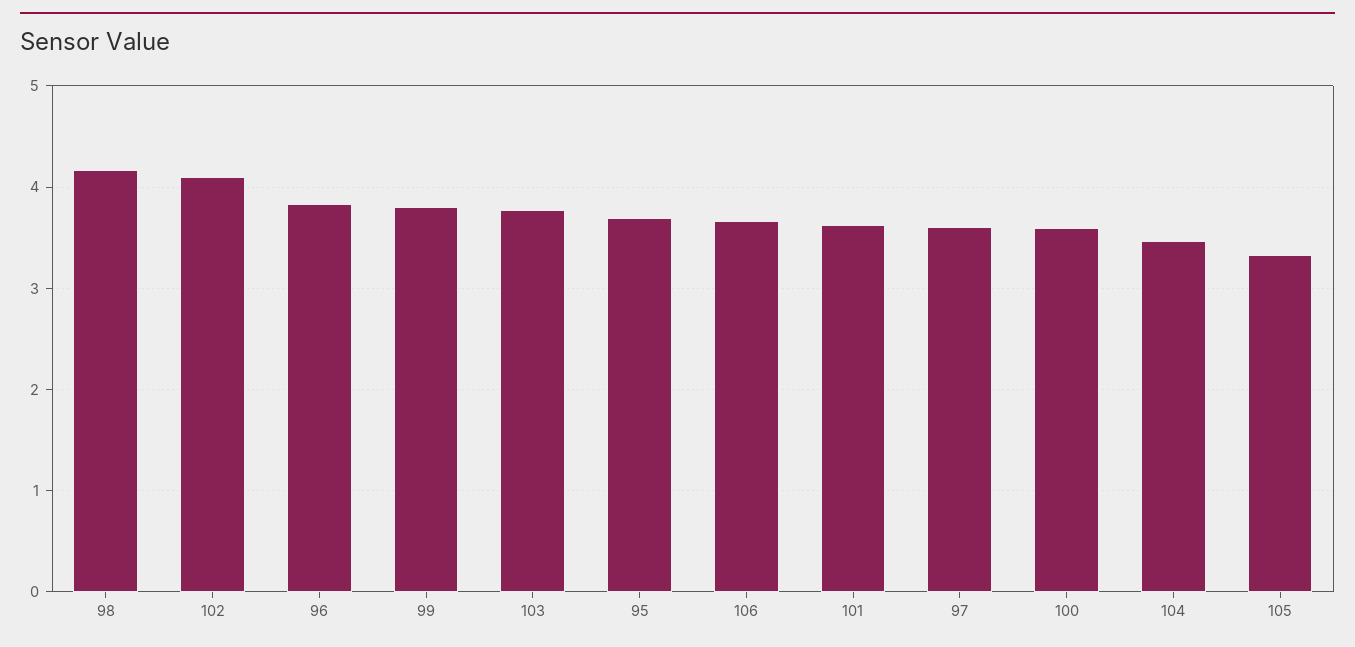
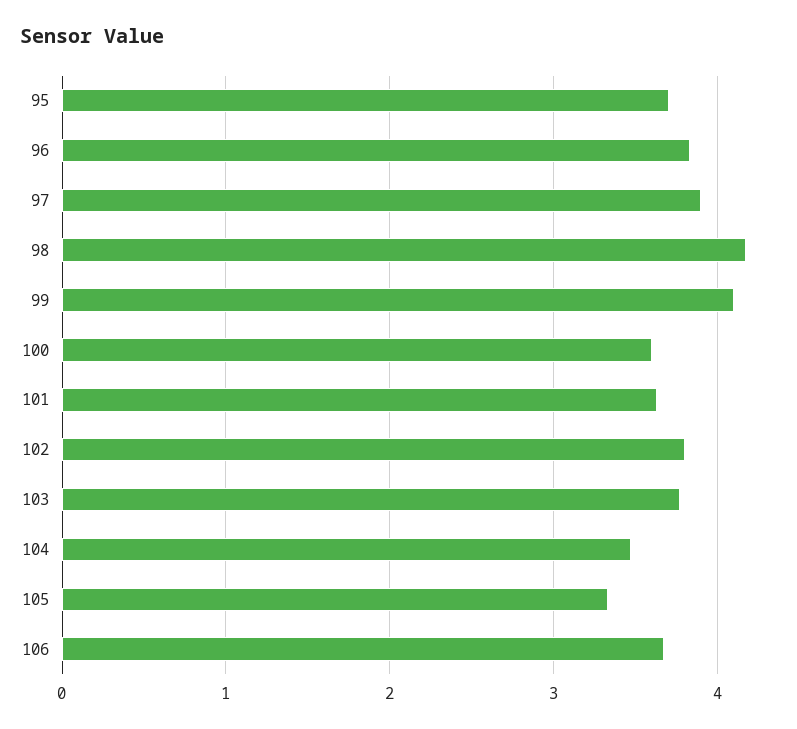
  {
    "98": 4.2,
-   "102": 4.1,
+   "102": 3.8,
    "96": 3.8,
-   "99": 3.8,
+   "99": 4.1,
    "103": 3.8,
    "95": 3.7,
    "106": 3.7,
    "101": 3.6,
-   "97": 3.6,
+   "97": 3.9,
    "100": 3.6,
    "104": 3.5,
    "105": 3.3
  }

